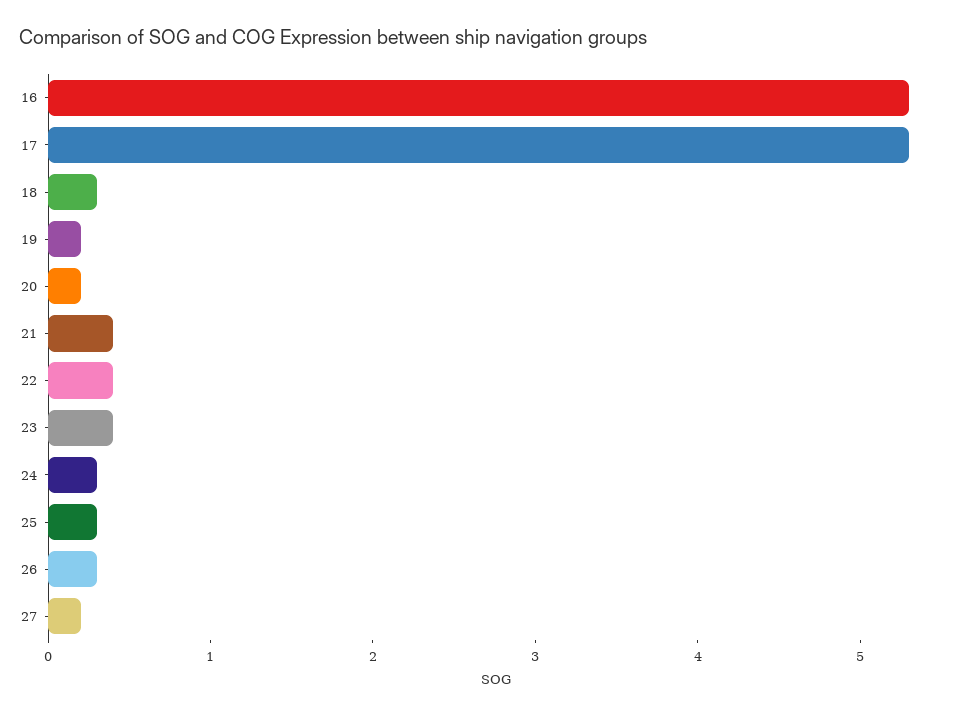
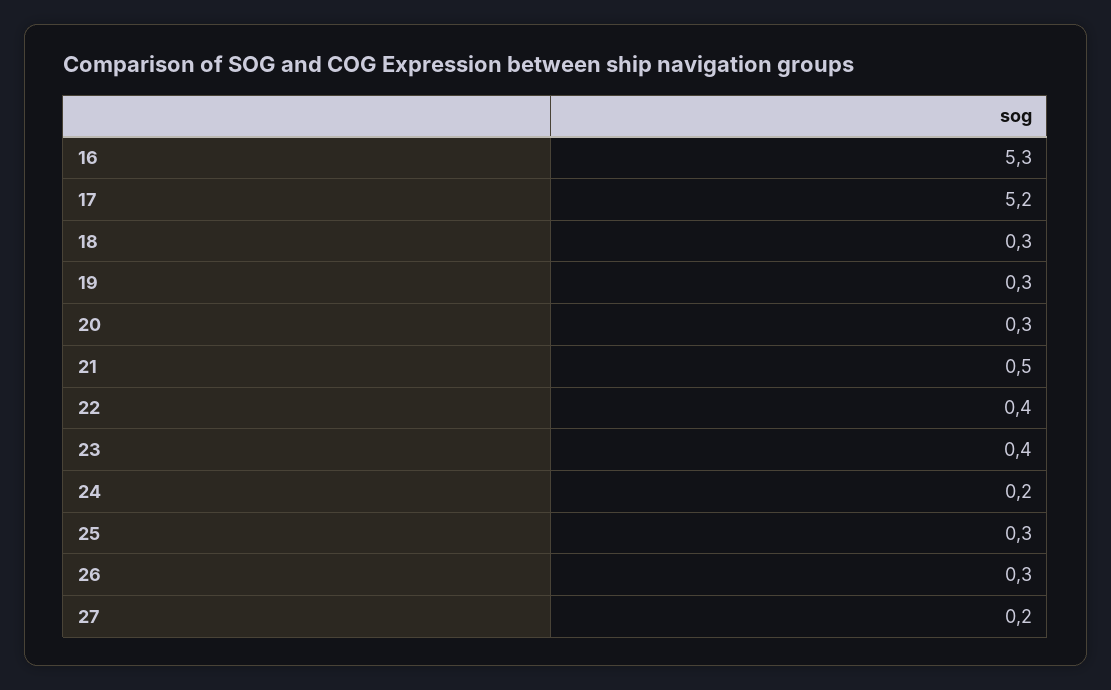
  {
    "16": 5.3,
-   "17": 5.3,
+   "17": 5.2,
    "18": 0.3,
-   "19": 0.2,
+   "19": 0.3,
-   "20": 0.2,
+   "20": 0.3,
-   "21": 0.4,
+   "21": 0.5,
    "22": 0.4,
    "23": 0.4,
-   "24": 0.3,
+   "24": 0.2,
    "25": 0.3,
    "26": 0.3,
    "27": 0.2
  }

